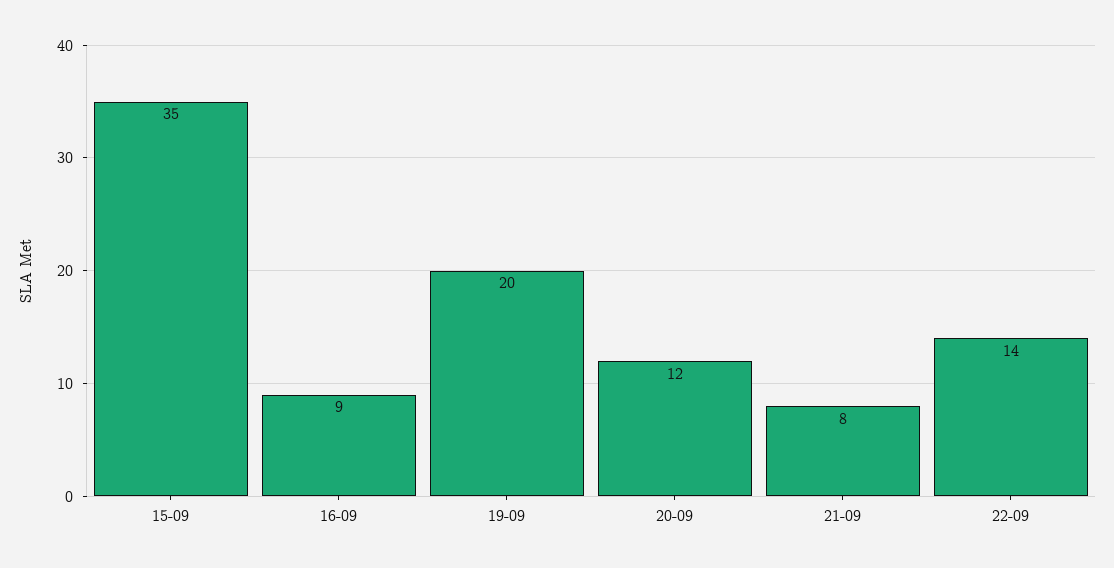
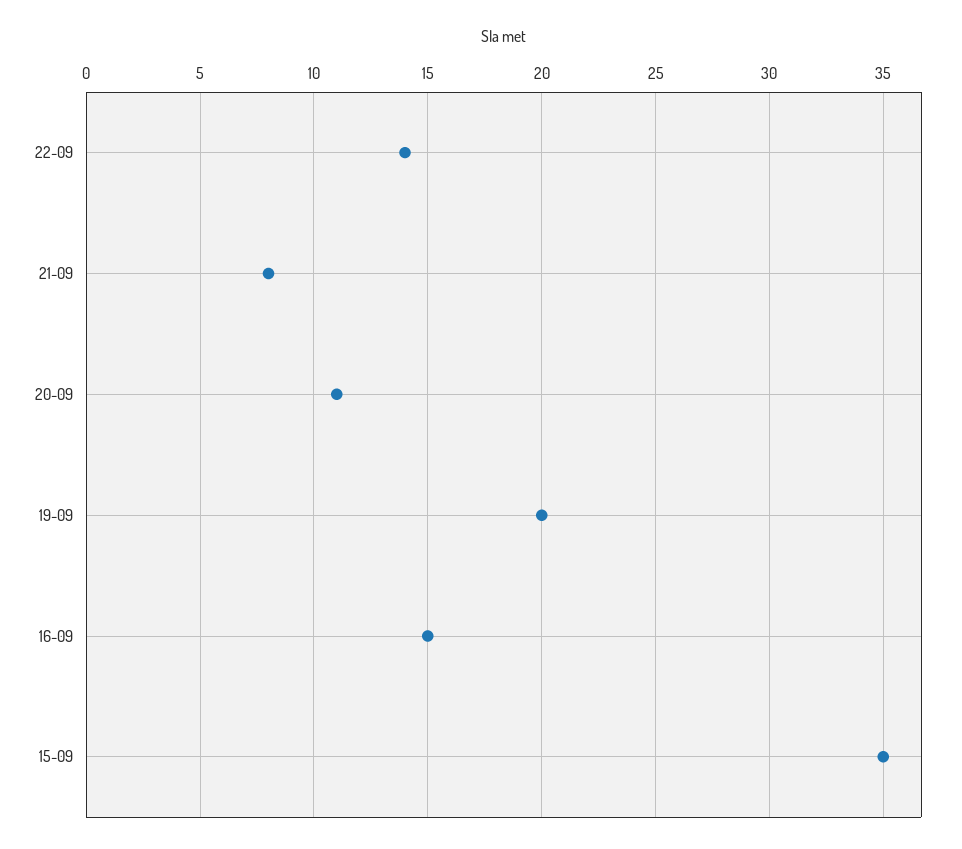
  {
    "15-09": 35,
-   "16-09": 9,
+   "16-09": 15,
    "19-09": 20,
-   "20-09": 12,
+   "20-09": 11,
    "21-09": 8,
    "22-09": 14
  }

